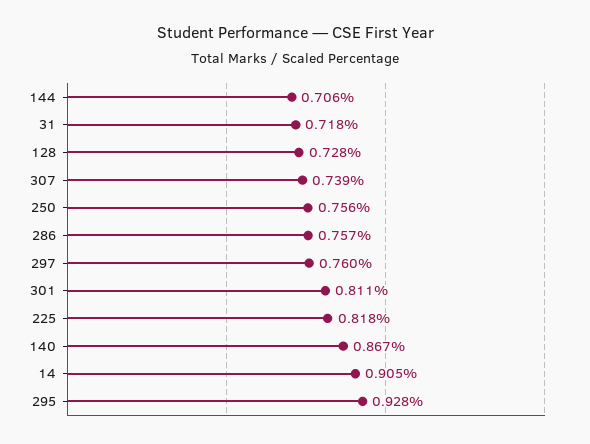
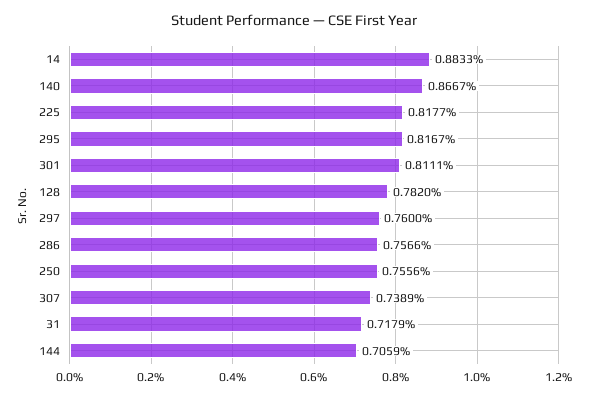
  {
    "144": 0.7059,
    "31": 0.7179,
-   "128": 0.728,
+   "128": 0.782,
    "307": 0.7389,
    "250": 0.7556,
    "286": 0.7566,
    "297": 0.76,
    "301": 0.8111,
    "225": 0.8177,
    "140": 0.8667,
-   "14": 0.905,
+   "14": 0.8833,
-   "295": 0.928
+   "295": 0.8167
  }

